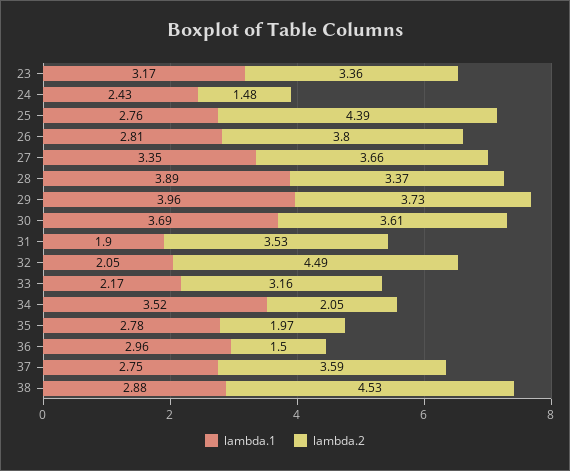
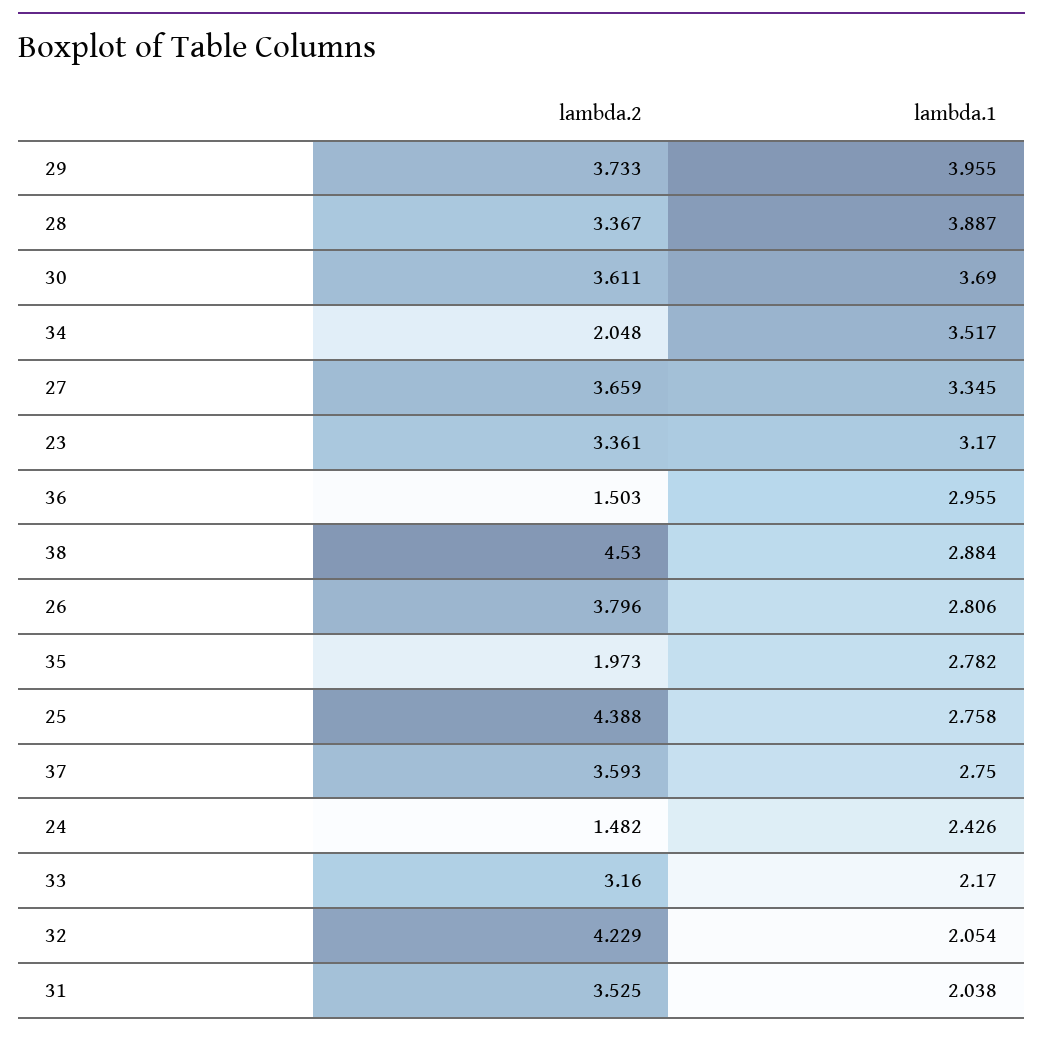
  {
    "lambda.1": {
      "23": 3.17,
      "24": 2.426,
      "25": 2.758,
      "26": 2.806,
      "27": 3.345,
      "28": 3.887,
      "29": 3.955,
      "30": 3.69,
-     "31": 1.9,
+     "31": 2.038,
      "32": 2.054,
      "33": 2.17,
      "34": 3.517,
      "35": 2.782,
      "36": 2.955,
      "37": 2.75,
      "38": 2.884
    },
    "lambda.2": {
      "23": 3.361,
      "24": 1.482,
      "25": 4.388,
      "26": 3.796,
      "27": 3.659,
      "28": 3.367,
      "29": 3.733,
      "30": 3.611,
      "31": 3.525,
-     "32": 4.49,
+     "32": 4.229,
      "33": 3.16,
      "34": 2.048,
      "35": 1.973,
      "36": 1.503,
      "37": 3.593,
      "38": 4.53
    }
  }

